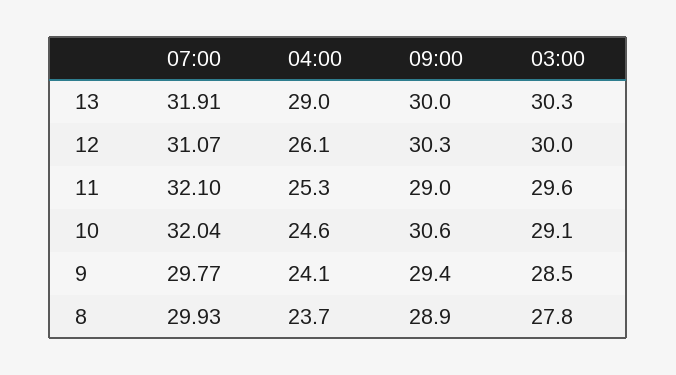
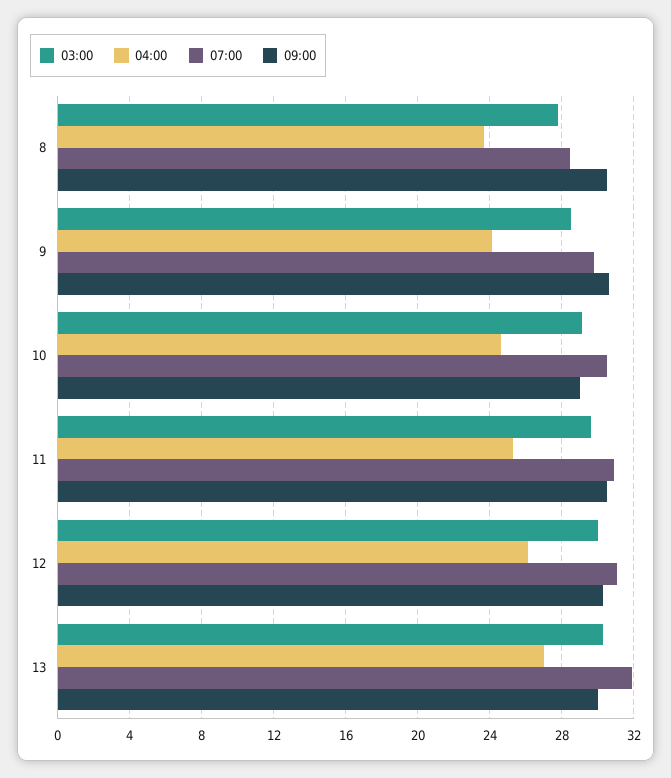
  {
    "07:00": {
      "13": 31.91,
      "12": 31.07,
-     "11": 32.1,
+     "11": 31,
-     "10": 32.04,
+     "10": 30.5,
      "9": 29.77,
-     "8": 29.93
+     "8": 28.5
    },
    "04:00": {
-     "13": 29,
+     "13": 27,
      "12": 26.1,
      "11": 25.3,
      "10": 24.6,
      "9": 24.1,
      "8": 23.7
    },
    "09:00": {
      "13": 30,
      "12": 30.3,
-     "11": 29,
+     "11": 30.5,
-     "10": 30.6,
+     "10": 29,
-     "9": 29.4,
+     "9": 30.5,
-     "8": 28.9
+     "8": 30.5
    },
    "03:00": {
      "13": 30.3,
      "12": 30,
      "11": 29.6,
      "10": 29.1,
      "9": 28.5,
      "8": 27.8
    }
  }

